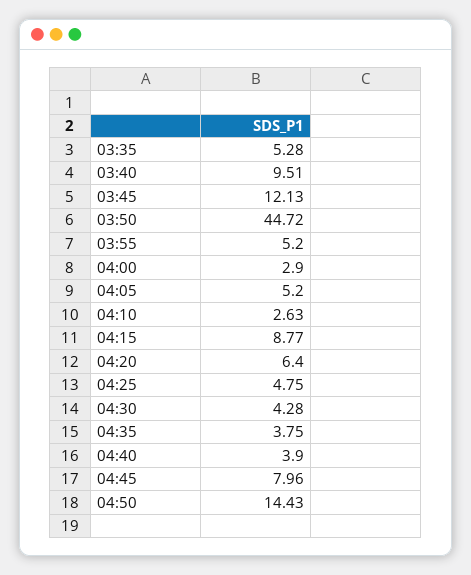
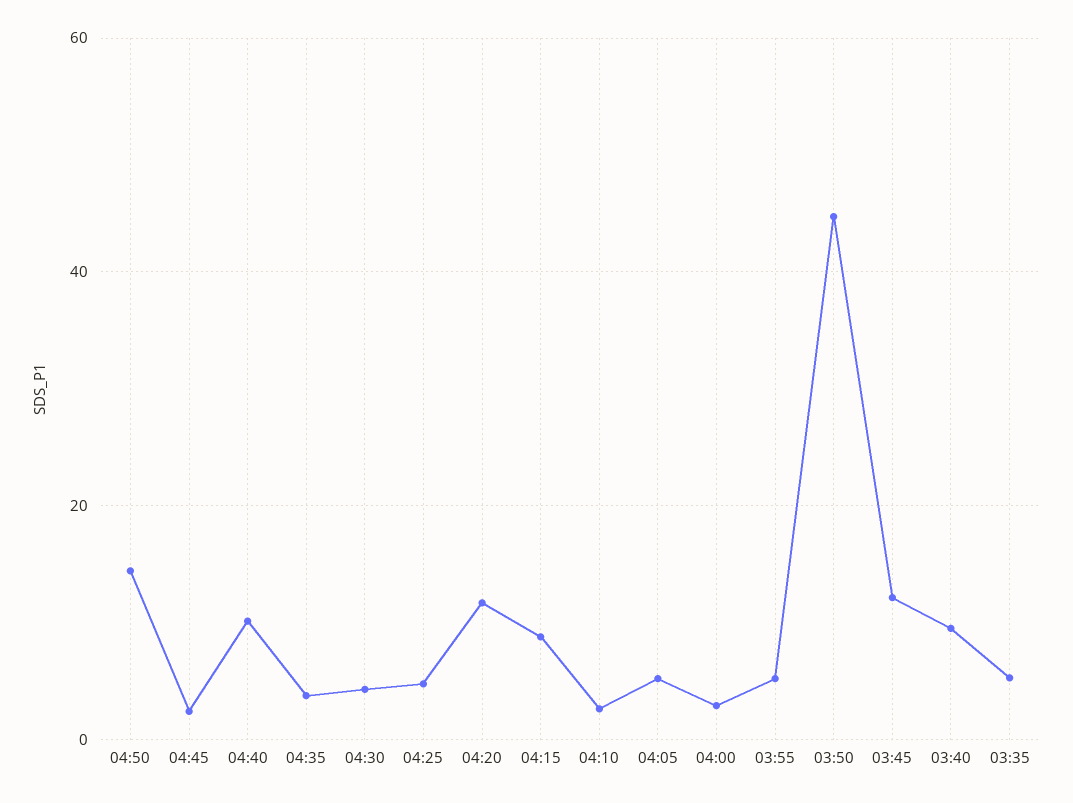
  {
    "03:35": 5.28,
    "03:40": 9.51,
    "03:45": 12.13,
    "03:50": 44.72,
    "03:55": 5.2,
    "04:00": 2.9,
    "04:05": 5.2,
    "04:10": 2.63,
    "04:15": 8.77,
-   "04:20": 6.4,
+   "04:20": 12,
    "04:25": 4.75,
    "04:30": 4.28,
    "04:35": 3.75,
-   "04:40": 3.9,
+   "04:40": 10,
-   "04:45": 7.96,
+   "04:45": 2,
    "04:50": 14.43
  }

